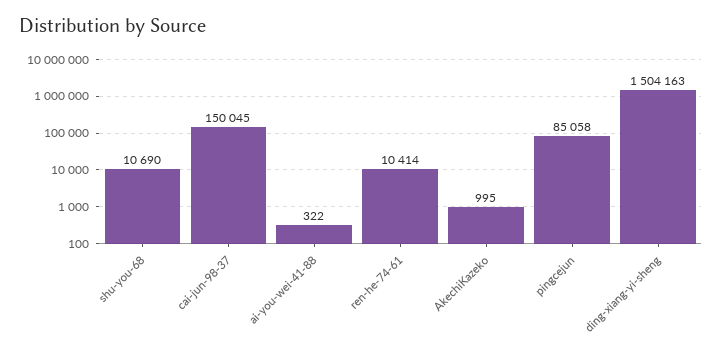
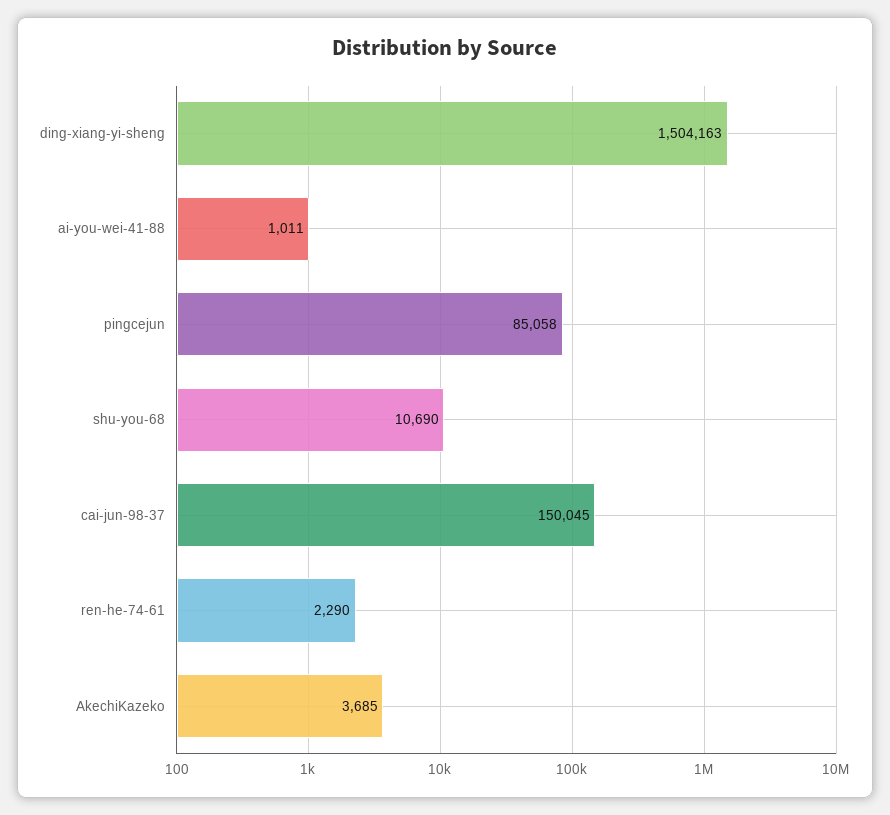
  {
    "shu-you-68": 10690,
    "cai-jun-98-37": 150045,
-   "ai-you-wei-41-88": 322,
+   "ai-you-wei-41-88": 1011,
-   "ren-he-74-61": 10414,
+   "ren-he-74-61": 2290,
-   "AkechiKazeko": 995,
+   "AkechiKazeko": 3685,
    "pingcejun": 85058,
    "ding-xiang-yi-sheng": 1504163
  }

